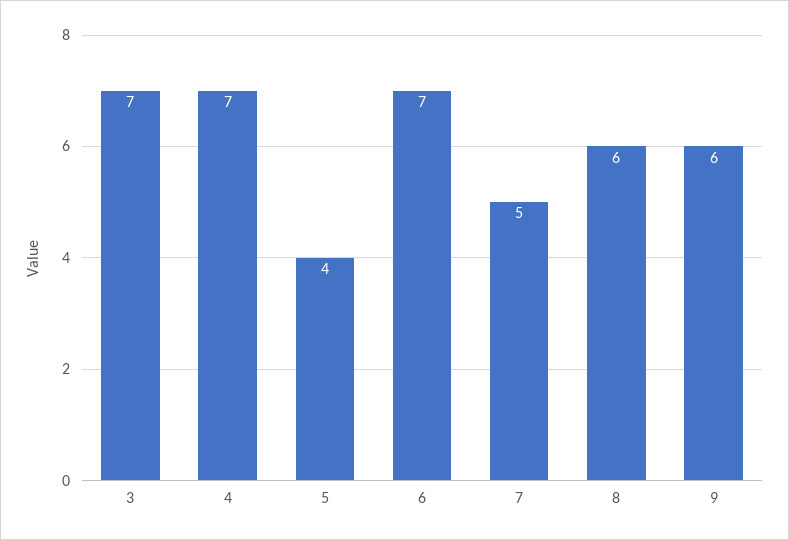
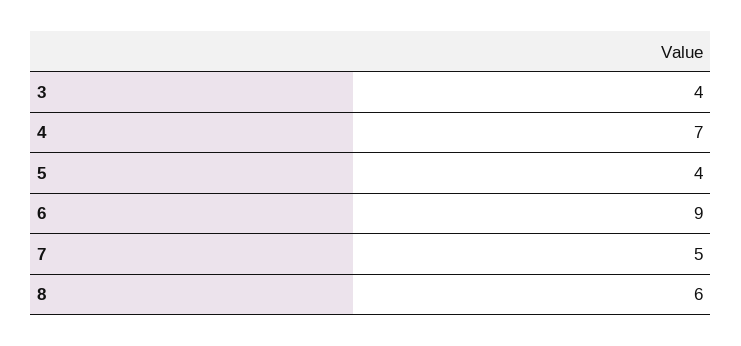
  {
-   "3": 7,
+   "3": 4,
    "4": 7,
    "5": 4,
-   "6": 7,
+   "6": 9,
    "7": 5,
-   "8": 6,
+   "8": 6
-   "9": 6
  }

